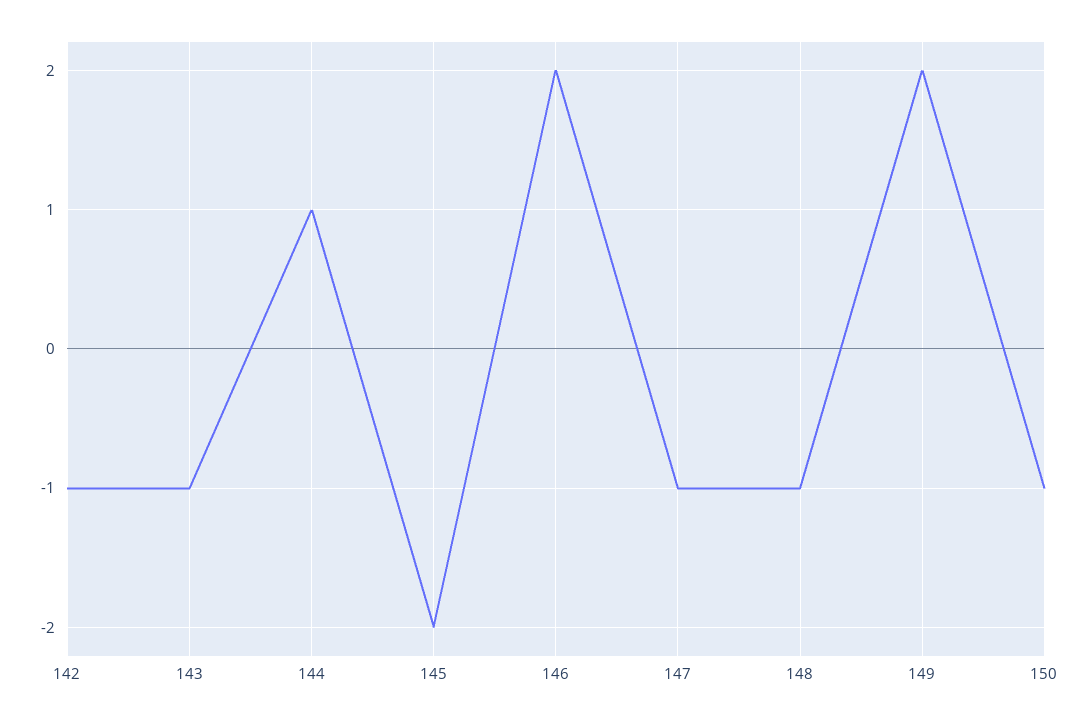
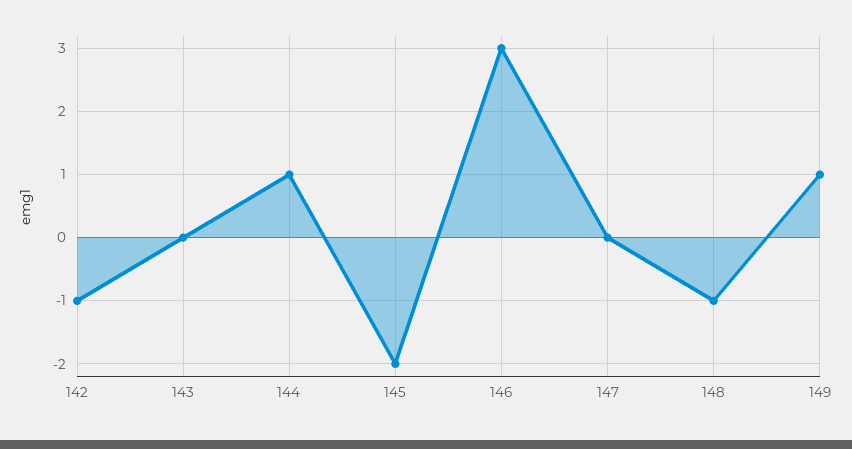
  {
    "142": -1,
-   "143": -1,
+   "143": 0,
    "144": 1,
    "145": -2,
-   "146": 2,
+   "146": 3,
-   "147": -1,
+   "147": 0,
    "148": -1,
-   "149": 2,
+   "149": 1
-   "150": -1
  }

